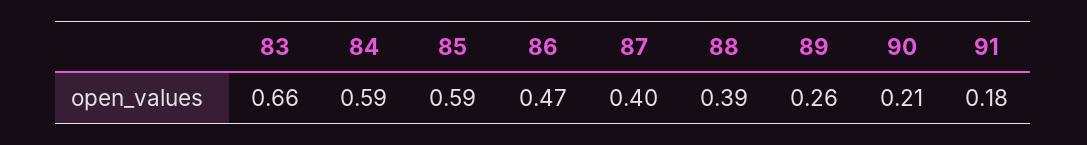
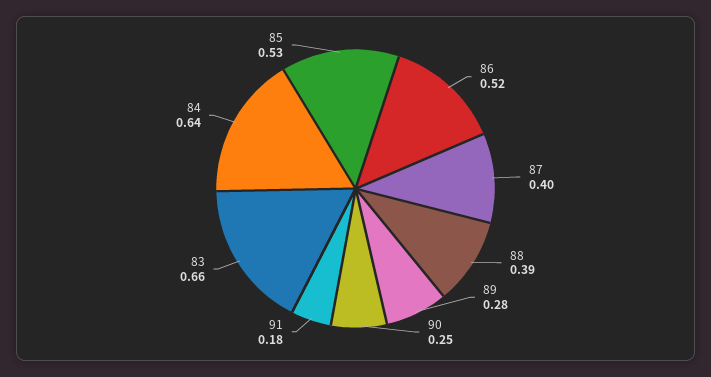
  {
    "83": 0.66,
-   "84": 0.59,
+   "84": 0.64,
-   "85": 0.59,
+   "85": 0.53,
-   "86": 0.47,
+   "86": 0.52,
    "87": 0.4,
    "88": 0.39,
-   "89": 0.26,
+   "89": 0.28,
-   "90": 0.21,
+   "90": 0.25,
    "91": 0.18
  }

